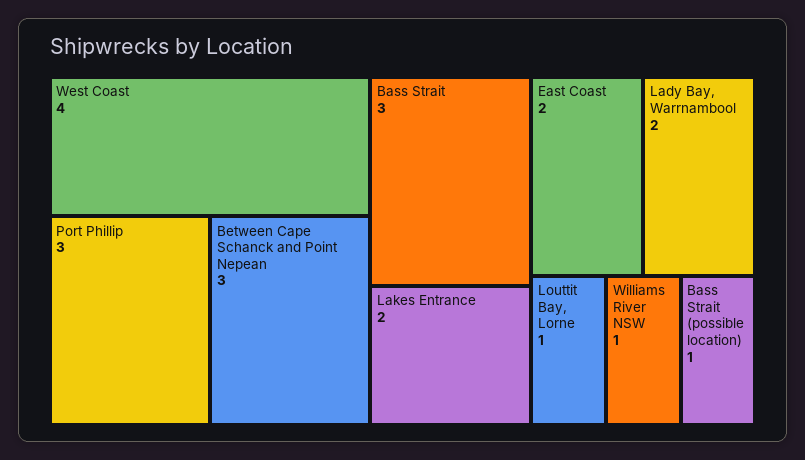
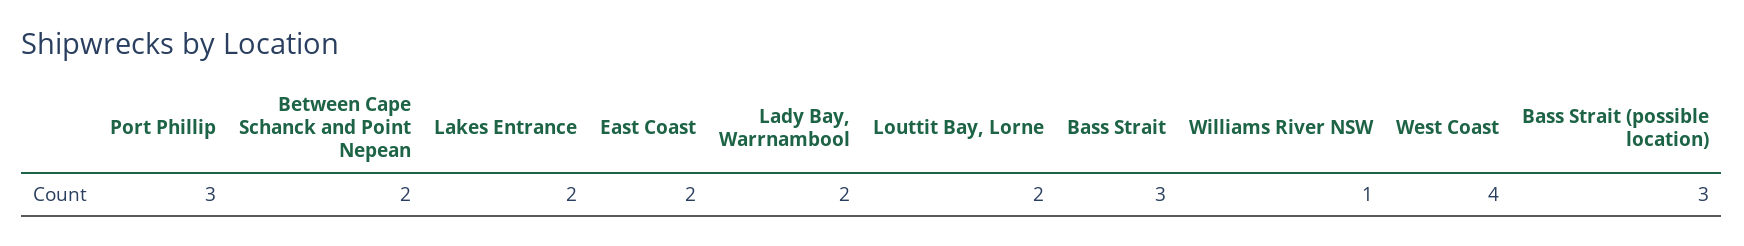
  {
    "West Coast": 4,
    "Port Phillip": 3,
-   "Between Cape Schanck and Point Nepean": 3,
+   "Between Cape Schanck and Point Nepean": 2,
    "Bass Strait": 3,
    "Lakes Entrance": 2,
    "East Coast": 2,
    "Lady Bay, Warrnambool": 2,
-   "Louttit Bay, Lorne": 1,
+   "Louttit Bay, Lorne": 2,
    "Williams River NSW": 1,
-   "Bass Strait (possible location)": 1
+   "Bass Strait (possible location)": 3
  }

